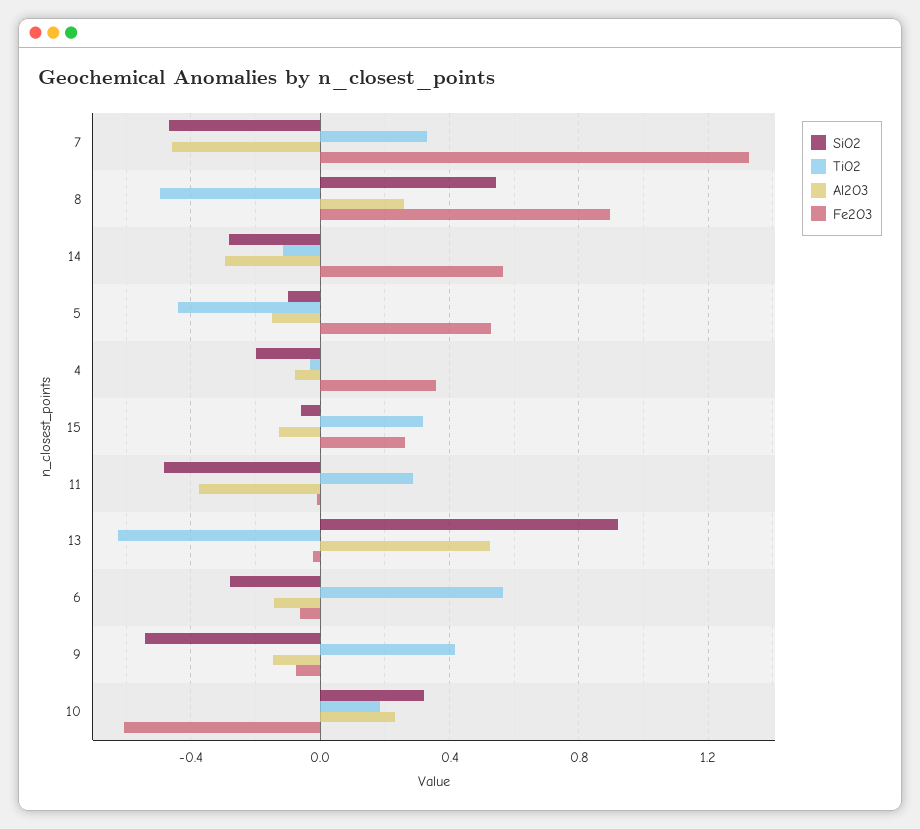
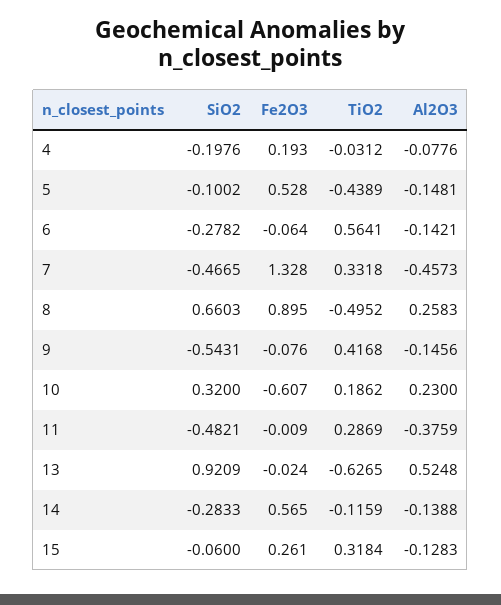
  {
    "SiO2": {
      "7": -0.4665,
-     "8": 0.55,
+     "8": 0.6603,
      "14": -0.2833,
      "5": -0.1002,
      "4": -0.1976,
      "15": -0.06,
      "11": -0.4821,
      "13": 0.9209,
      "6": -0.2782,
      "9": -0.5431,
      "10": 0.32
    },
    "TiO2": {
      "7": 0.3318,
      "8": -0.4952,
      "14": -0.1159,
      "5": -0.4389,
      "4": -0.0312,
      "15": 0.3184,
      "11": 0.2869,
      "13": -0.6265,
      "6": 0.5641,
      "9": 0.4168,
      "10": 0.1862
    },
    "Al2O3": {
      "7": -0.4573,
      "8": 0.2583,
-     "14": -0.3,
+     "14": -0.1388,
      "5": -0.1481,
      "4": -0.0776,
      "15": -0.1283,
      "11": -0.3759,
      "13": 0.5248,
      "6": -0.1421,
      "9": -0.1456,
      "10": 0.23
    },
    "Fe2O3": {
      "7": 1.328,
      "8": 0.895,
      "14": 0.565,
      "5": 0.528,
-     "4": 0.35,
+     "4": 0.193,
      "15": 0.261,
      "11": -0.009,
      "13": -0.024,
      "6": -0.064,
      "9": -0.076,
      "10": -0.607
    }
  }

